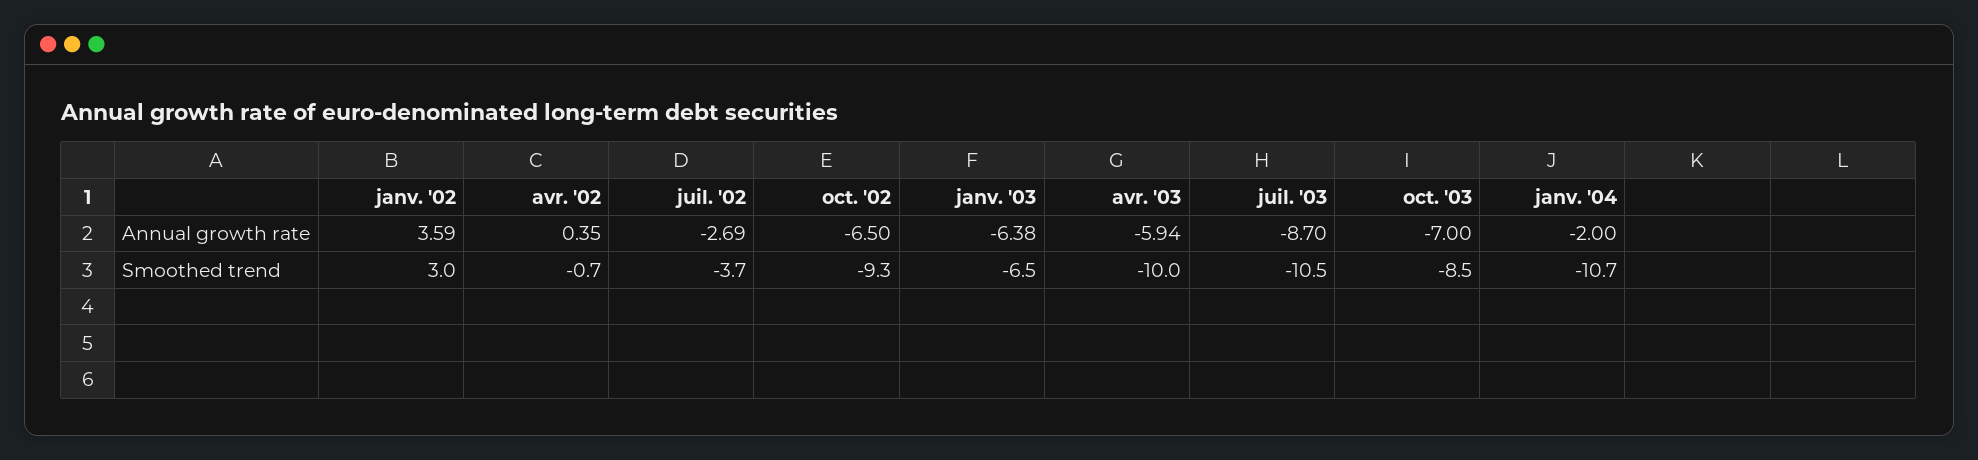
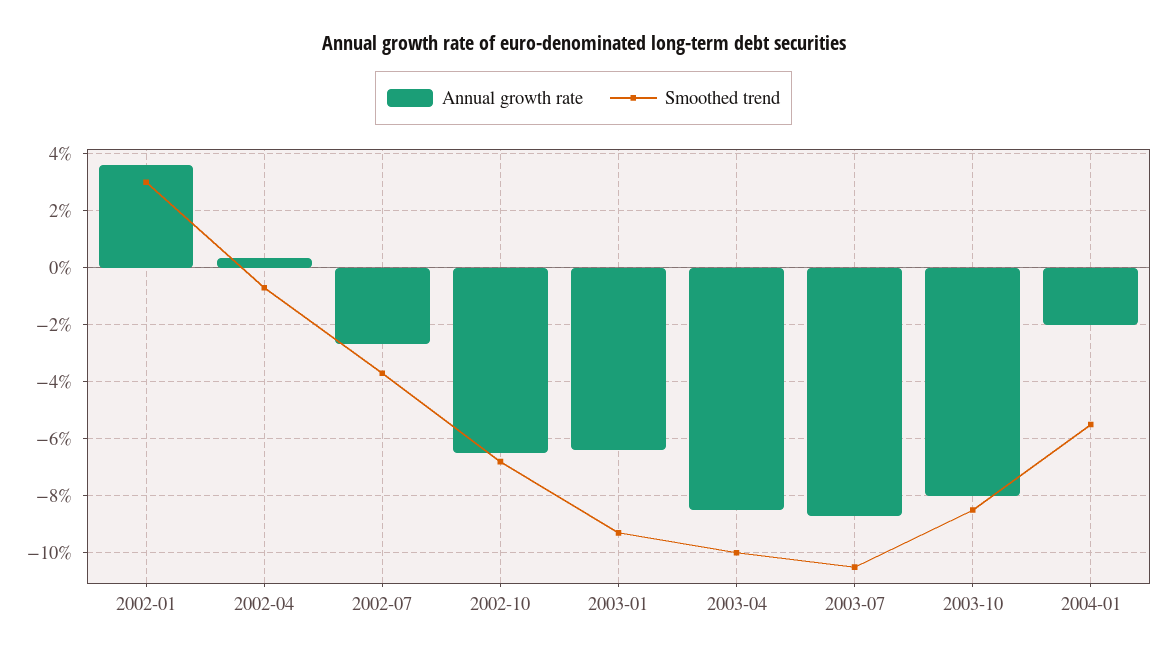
  {
    "Annual growth rate": {
      "janv. '02": 3.59,
      "avr. '02": 0.35,
      "juil. '02": -2.69,
      "oct. '02": -6.5,
      "janv. '03": -6.38,
-     "avr. '03": -5.94,
+     "avr. '03": -8.5,
      "juil. '03": -8.7,
-     "oct. '03": -7,
+     "oct. '03": -8,
      "janv. '04": -2
    },
    "Smoothed trend": {
      "janv. '02": 3,
      "avr. '02": -0.7,
      "juil. '02": -3.7,
-     "oct. '02": -9.3,
+     "oct. '02": -6.75,
-     "janv. '03": -6.5,
+     "janv. '03": -9.25,
      "avr. '03": -10,
      "juil. '03": -10.5,
      "oct. '03": -8.5,
-     "janv. '04": -10.7
+     "janv. '04": -5.5
    }
  }

